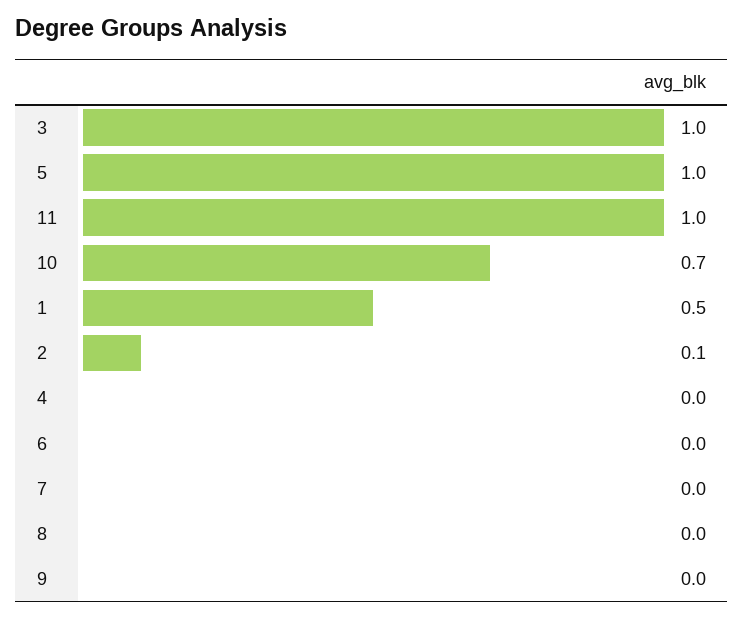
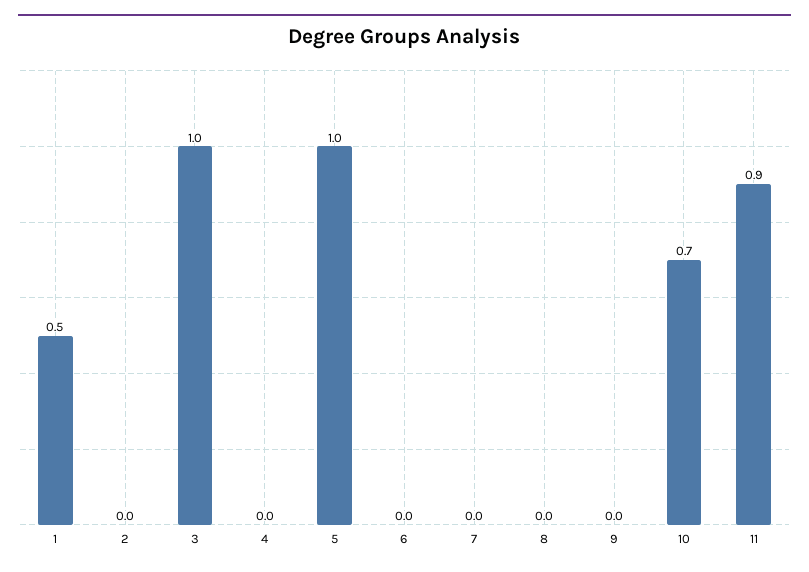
  {
    "3": 1,
    "5": 1,
-   "11": 1,
+   "11": 0.9,
    "10": 0.7,
    "1": 0.5,
-   "2": 0.1,
+   "2": 0,
    "4": 0,
    "6": 0,
    "7": 0,
    "8": 0,
    "9": 0
  }

